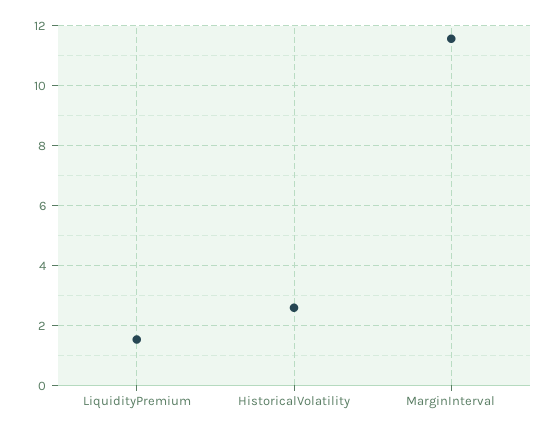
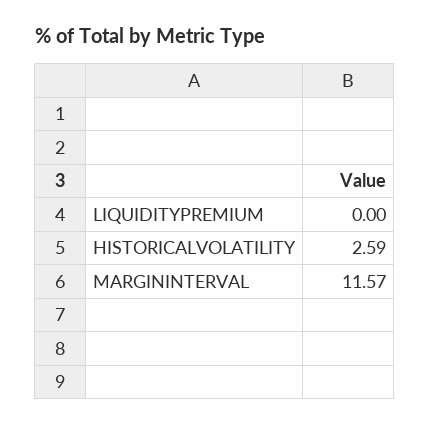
  {
-   "LiquidityPremium": 1.5,
+   "LiquidityPremium": 0,
    "HistoricalVolatility": 2.59,
    "MarginInterval": 11.57
  }

